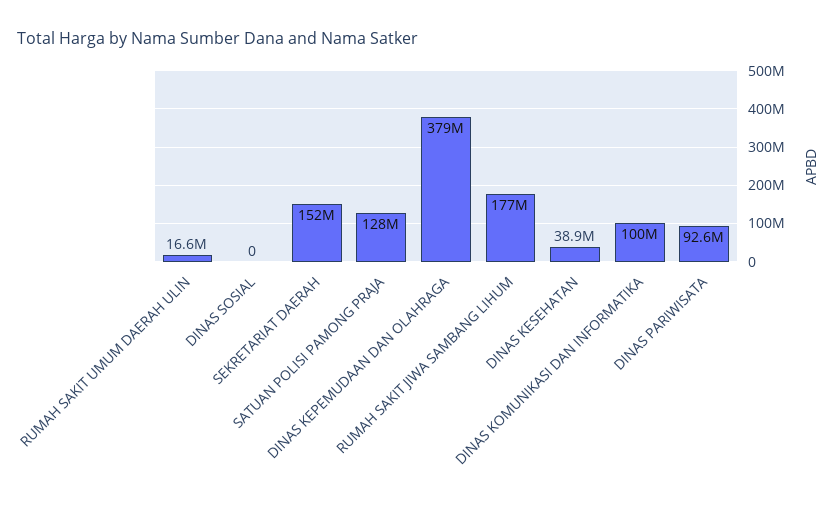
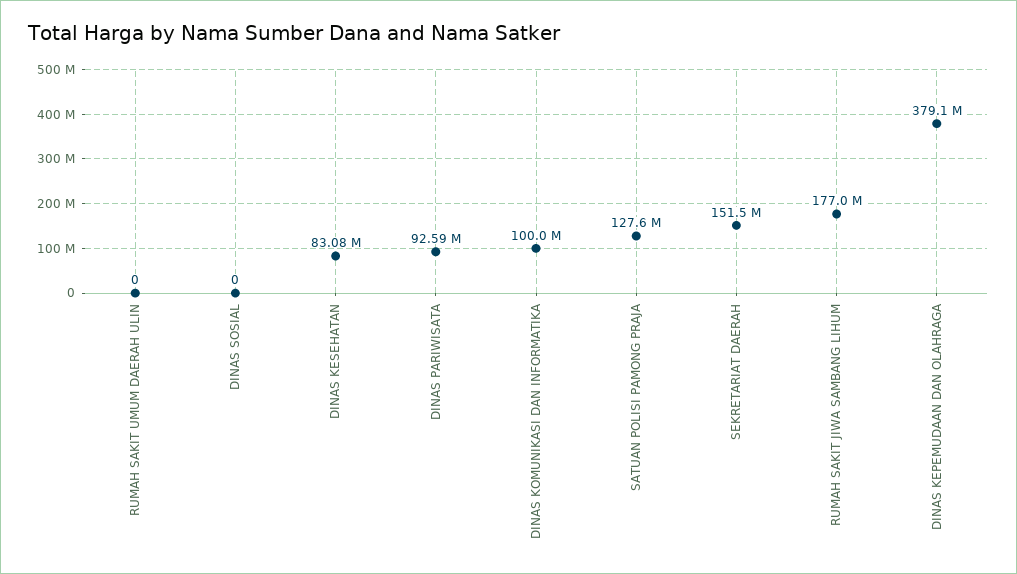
  {
-   "RUMAH SAKIT UMUM DAERAH ULIN": 16600000,
+   "RUMAH SAKIT UMUM DAERAH ULIN": 0,
    "DINAS SOSIAL": 0,
    "SEKRETARIAT DAERAH": 151500000,
    "SATUAN POLISI PAMONG PRAJA": 127600000,
    "DINAS KEPEMUDAAN DAN OLAHRAGA": 379100000,
    "RUMAH SAKIT JIWA SAMBANG LIHUM": 177000000,
-   "DINAS KESEHATAN": 38900000,
+   "DINAS KESEHATAN": 83080000,
    "DINAS KOMUNIKASI DAN INFORMATIKA": 100000000,
    "DINAS PARIWISATA": 92590000
  }

